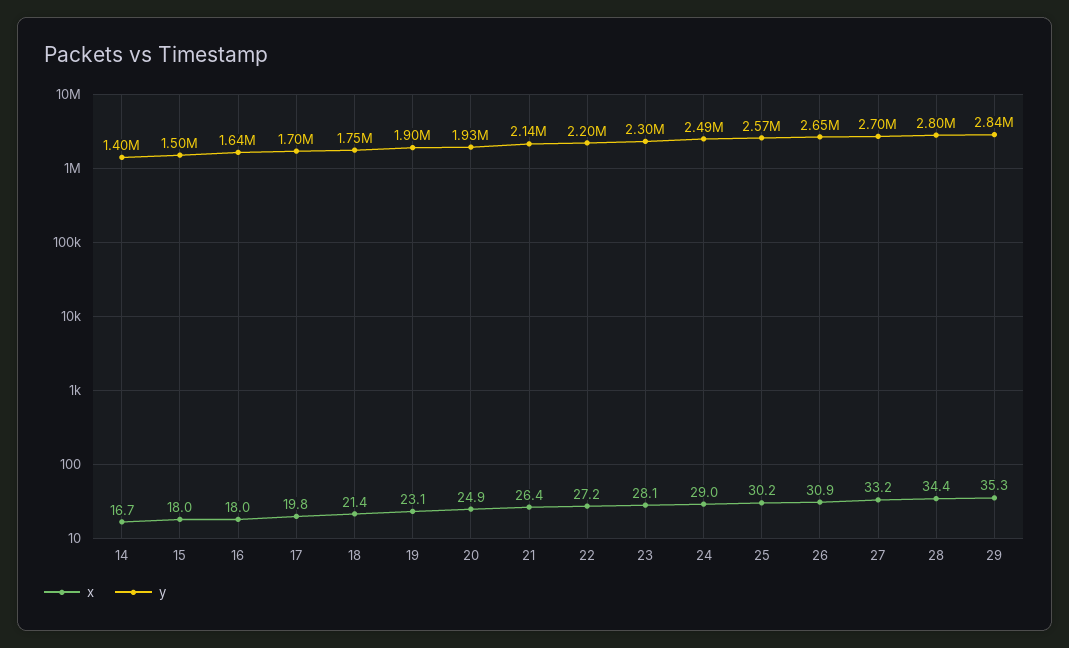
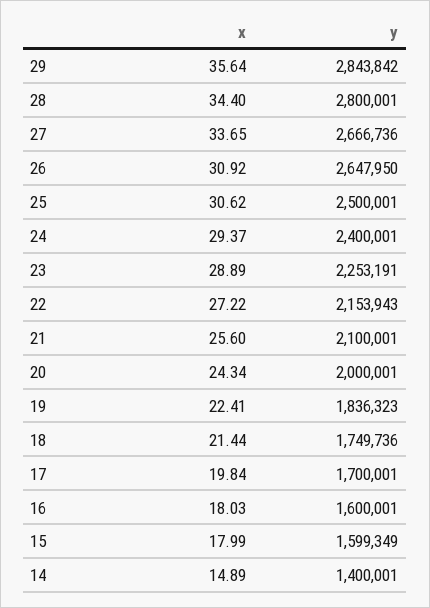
  {
    "x": {
-     "14": 16.7,
+     "14": 14.89,
      "15": 17.99,
      "16": 18.03,
      "17": 19.84,
      "18": 21.44,
-     "19": 23.1,
+     "19": 22.41,
-     "20": 24.9,
+     "20": 24.34,
-     "21": 26.4,
+     "21": 25.6,
      "22": 27.22,
-     "23": 28.1,
+     "23": 28.89,
-     "24": 29,
+     "24": 29.37,
-     "25": 30.2,
+     "25": 30.62,
      "26": 30.92,
-     "27": 33.2,
+     "27": 33.65,
      "28": 34.4,
-     "29": 35.3
+     "29": 35.64
    },
    "y": {
      "14": 1400001,
-     "15": 1500000,
+     "15": 1599349,
-     "16": 1640000,
+     "16": 1600001,
      "17": 1700001,
      "18": 1749736,
-     "19": 1900000,
+     "19": 1836323,
-     "20": 1930000,
+     "20": 2000001,
-     "21": 2140000,
+     "21": 2100001,
-     "22": 2200000,
+     "22": 2153943,
-     "23": 2300000,
+     "23": 2253191,
-     "24": 2490000,
+     "24": 2400001,
-     "25": 2570000,
+     "25": 2500001,
      "26": 2647950,
-     "27": 2700000,
+     "27": 2666736,
      "28": 2800001,
      "29": 2843842
    }
  }

